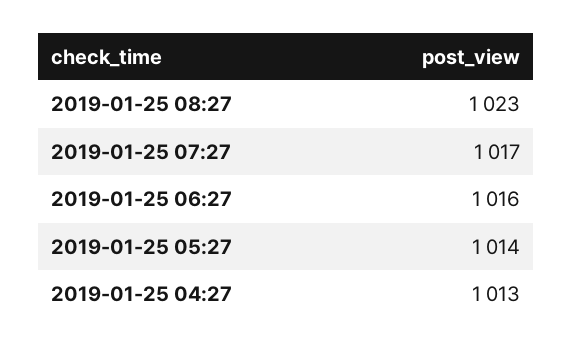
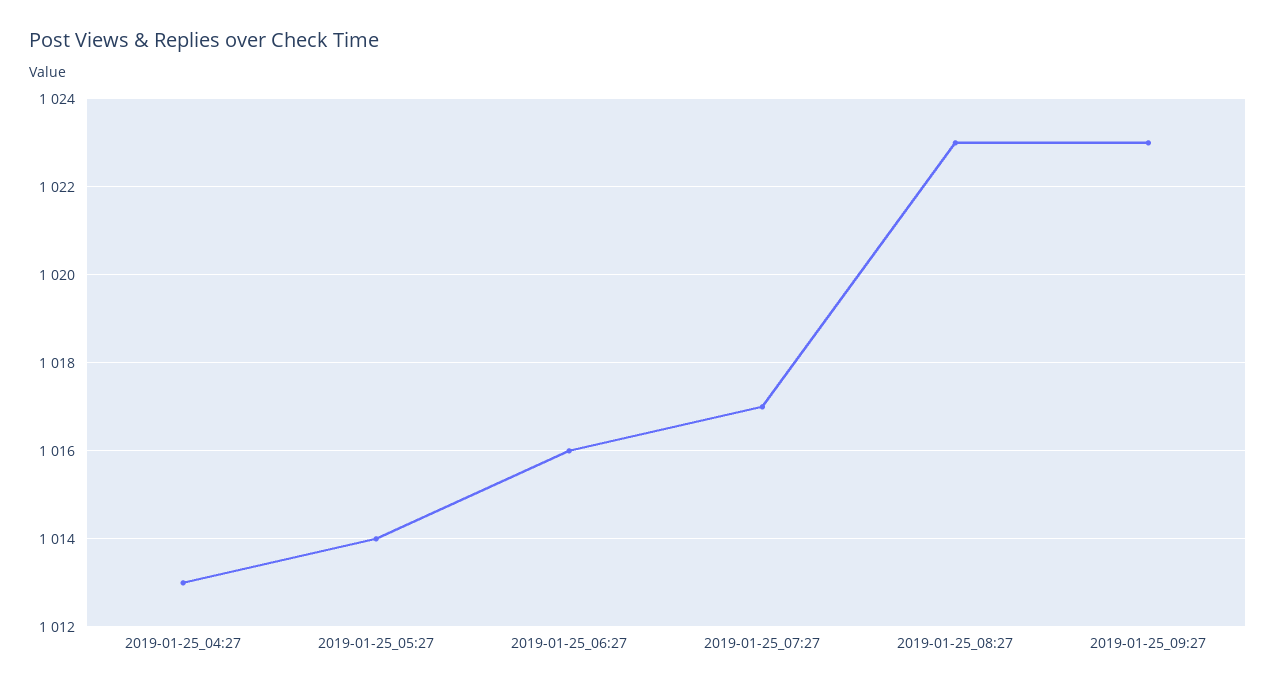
  {
    "2019-01-25 08:27": 1023,
    "2019-01-25 07:27": 1017,
    "2019-01-25 06:27": 1016,
    "2019-01-25 05:27": 1014,
-   "2019-01-25 04:27": 1013
+   "2019-01-25 04:27": 1013,
+   "2019-01-25_09:27": 1023
  }

